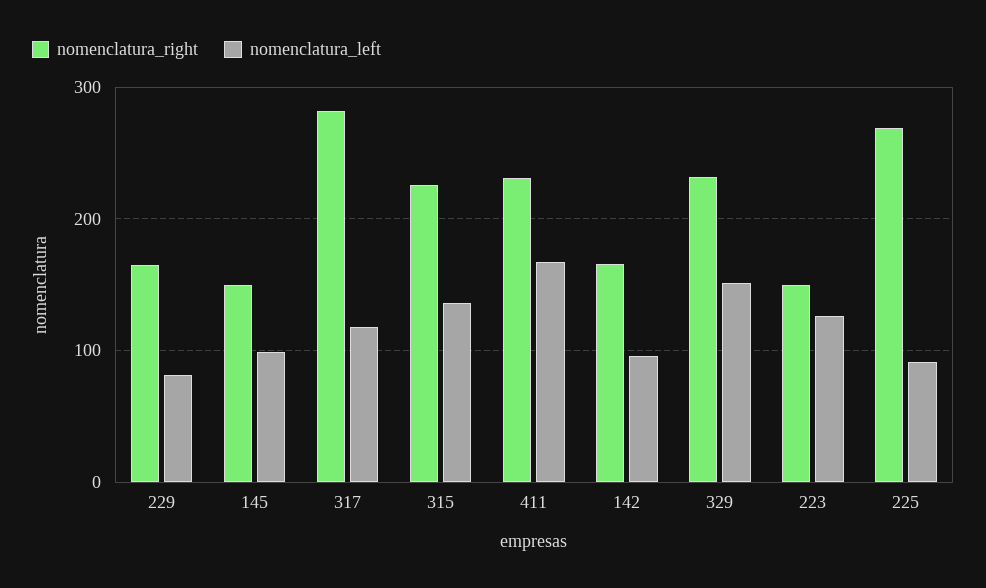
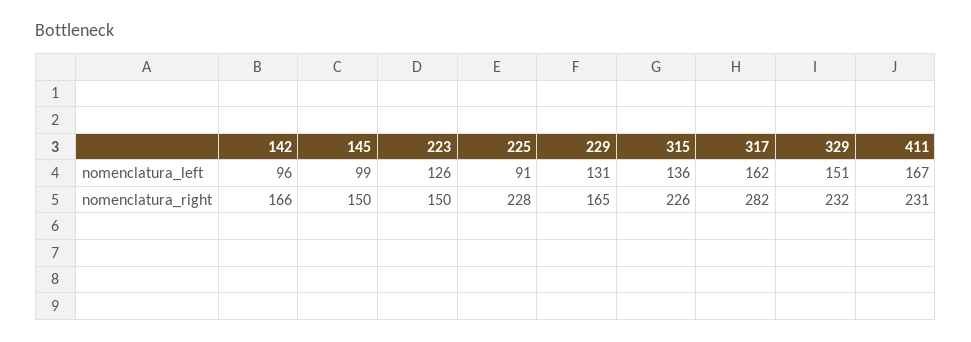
  {
    "nomenclatura_right": {
      "229": 165,
      "145": 150,
      "317": 282,
      "315": 226,
      "411": 231,
      "142": 166,
      "329": 232,
      "223": 150,
-     "225": 270
+     "225": 228
    },
    "nomenclatura_left": {
-     "229": 80,
+     "229": 131,
      "145": 99,
-     "317": 120,
+     "317": 162,
      "315": 136,
      "411": 167,
      "142": 96,
      "329": 151,
      "223": 126,
      "225": 91
    }
  }

